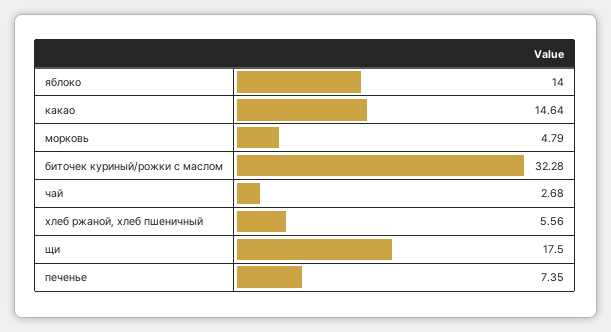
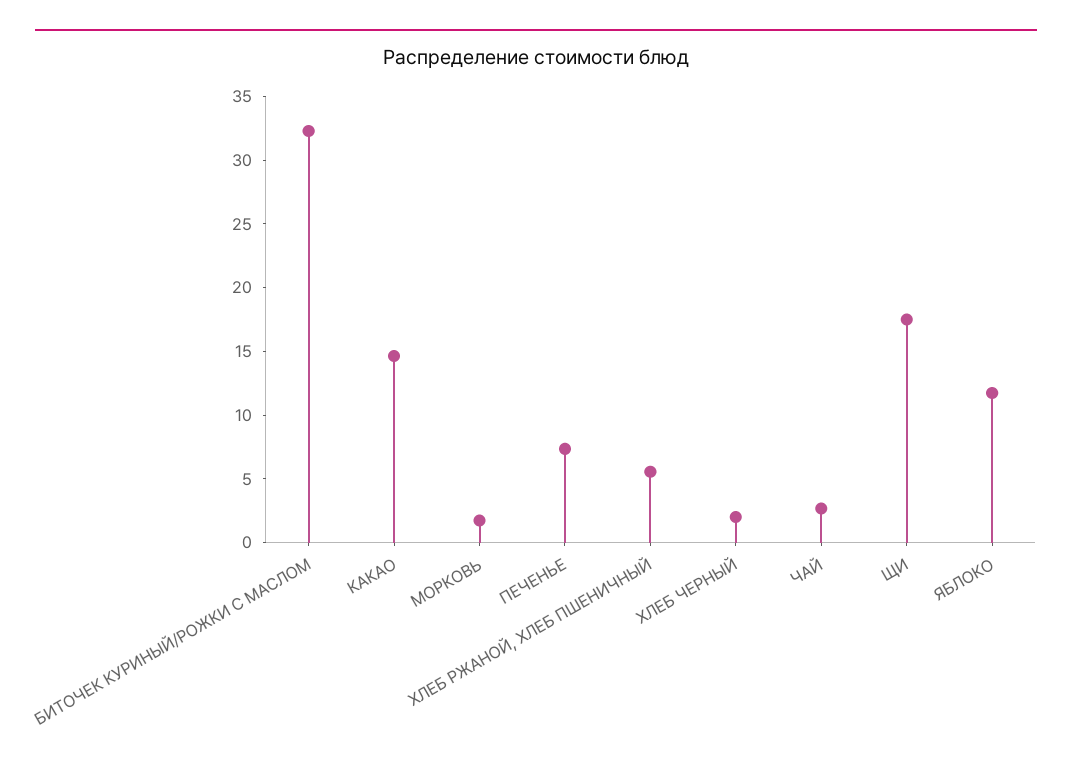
  {
-   "яблоко": 14,
+   "яблоко": 12,
    "какао": 14.64,
-   "морковь": 4.79,
+   "морковь": 2,
    "биточек куриный/рожки с маслом": 32.28,
    "чай": 2.68,
    "хлеб ржаной, хлеб пшеничный": 5.56,
    "щи": 17.5,
-   "печенье": 7.35
+   "печенье": 7.35,
+   "ХЛЕБ ЧЕРНЫЙ": 2
  }

